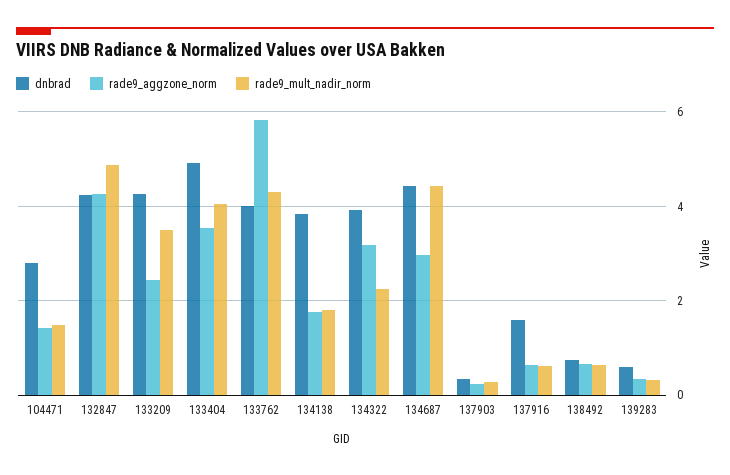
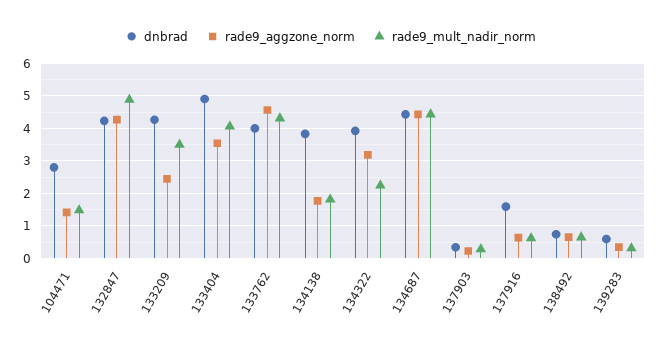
  {
    "dnbrad": {
      "104471": 2.8,
      "132847": 4.2,
      "133209": 4.2,
      "133404": 5,
      "133762": 4,
      "134138": 3.8,
      "134322": 4,
      "134687": 4.4,
      "137903": 0.4,
      "137916": 1.6,
      "138492": 0.8,
      "139283": 0.6
    },
    "rade9_aggzone_norm": {
      "104471": 1.4,
      "132847": 4.2,
      "133209": 2.4,
      "133404": 3.6,
-     "133762": 5.8,
+     "133762": 4.6,
      "134138": 1.8,
      "134322": 3.2,
-     "134687": 3,
+     "134687": 4.4,
      "137903": 0.2,
      "137916": 0.6,
      "138492": 0.6,
      "139283": 0.4
    },
    "rade9_mult_nadir_norm": {
      "104471": 1.4,
      "132847": 4.8,
      "133209": 3.4,
      "133404": 4,
      "133762": 4.4,
      "134138": 1.8,
      "134322": 2.2,
      "134687": 4.4,
      "137903": 0.2,
      "137916": 0.6,
      "138492": 0.6,
      "139283": 0.4
    }
  }

